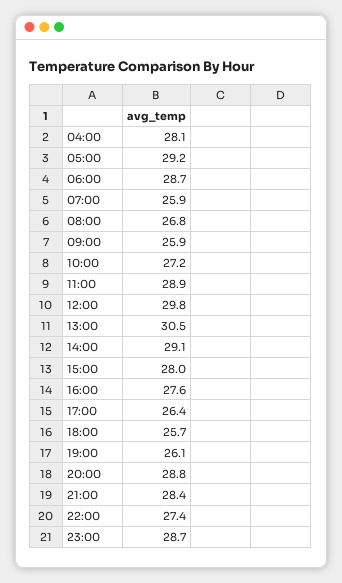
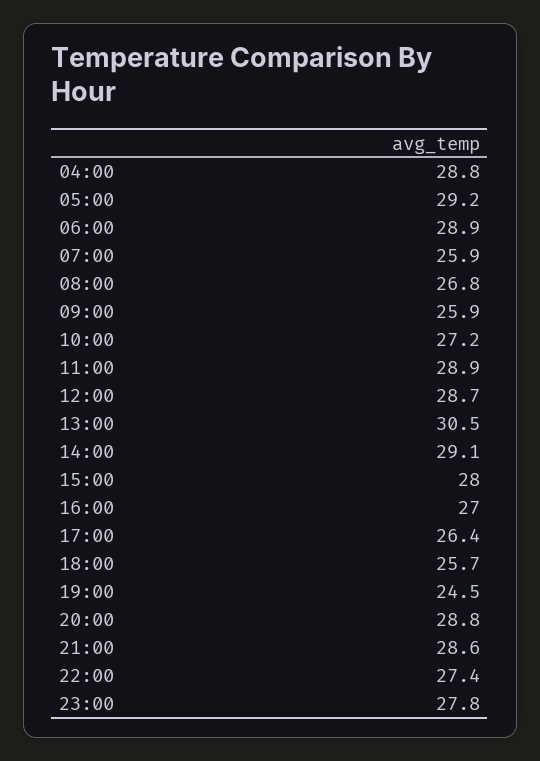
  {
-   "04:00": 28.1,
+   "04:00": 28.8,
    "05:00": 29.2,
-   "06:00": 28.7,
+   "06:00": 28.9,
    "07:00": 25.9,
    "08:00": 26.8,
    "09:00": 25.9,
    "10:00": 27.2,
    "11:00": 28.9,
-   "12:00": 29.8,
+   "12:00": 28.7,
    "13:00": 30.5,
    "14:00": 29.1,
    "15:00": 28,
-   "16:00": 27.6,
+   "16:00": 27,
    "17:00": 26.4,
    "18:00": 25.7,
-   "19:00": 26.1,
+   "19:00": 24.5,
    "20:00": 28.8,
-   "21:00": 28.4,
+   "21:00": 28.6,
    "22:00": 27.4,
-   "23:00": 28.7
+   "23:00": 27.8
  }

